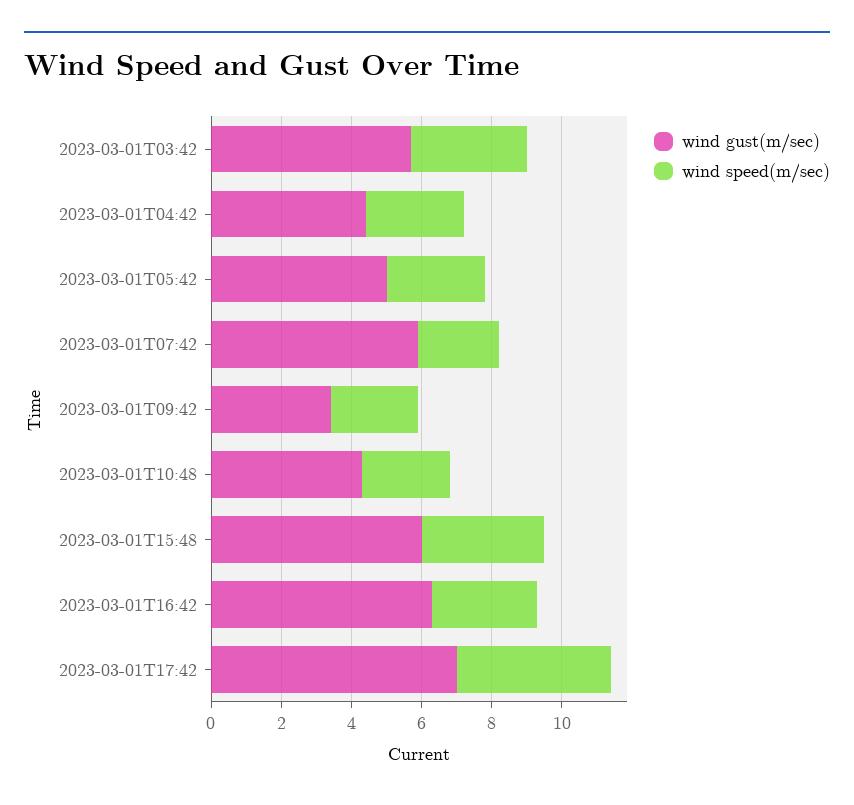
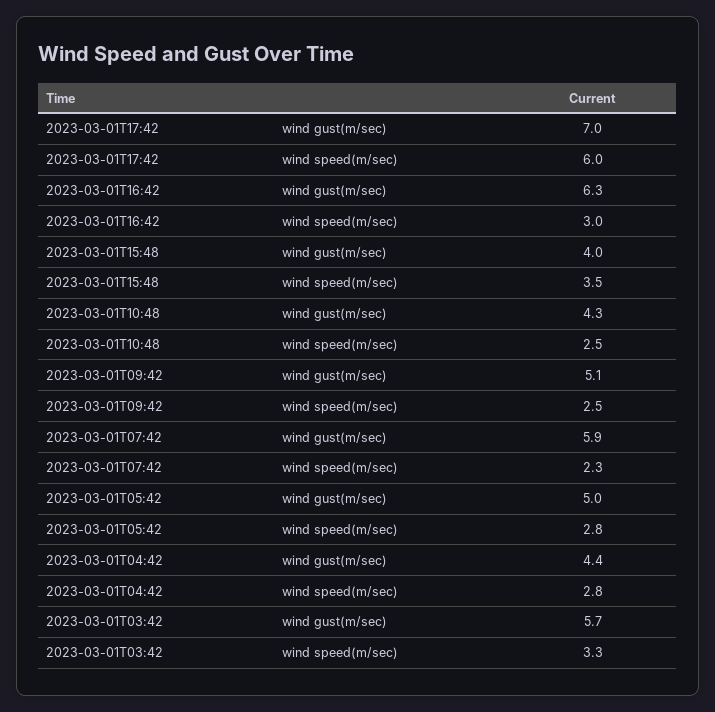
  {
    "wind gust(m/sec)": {
      "2023-03-01T03:42": 5.7,
      "2023-03-01T04:42": 4.4,
      "2023-03-01T05:42": 5,
      "2023-03-01T07:42": 5.9,
-     "2023-03-01T09:42": 3.5,
+     "2023-03-01T09:42": 5.1,
      "2023-03-01T10:48": 4.3,
-     "2023-03-01T15:48": 6,
+     "2023-03-01T15:48": 4,
      "2023-03-01T16:42": 6.3,
      "2023-03-01T17:42": 7
    },
    "wind speed(m/sec)": {
      "2023-03-01T03:42": 3.3,
      "2023-03-01T04:42": 2.8,
      "2023-03-01T05:42": 2.8,
      "2023-03-01T07:42": 2.3,
      "2023-03-01T09:42": 2.5,
      "2023-03-01T10:48": 2.5,
      "2023-03-01T15:48": 3.5,
      "2023-03-01T16:42": 3,
-     "2023-03-01T17:42": 4.5
+     "2023-03-01T17:42": 6
    }
  }

